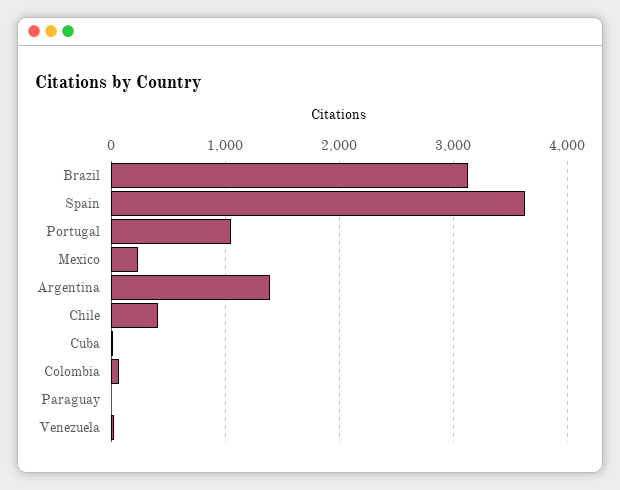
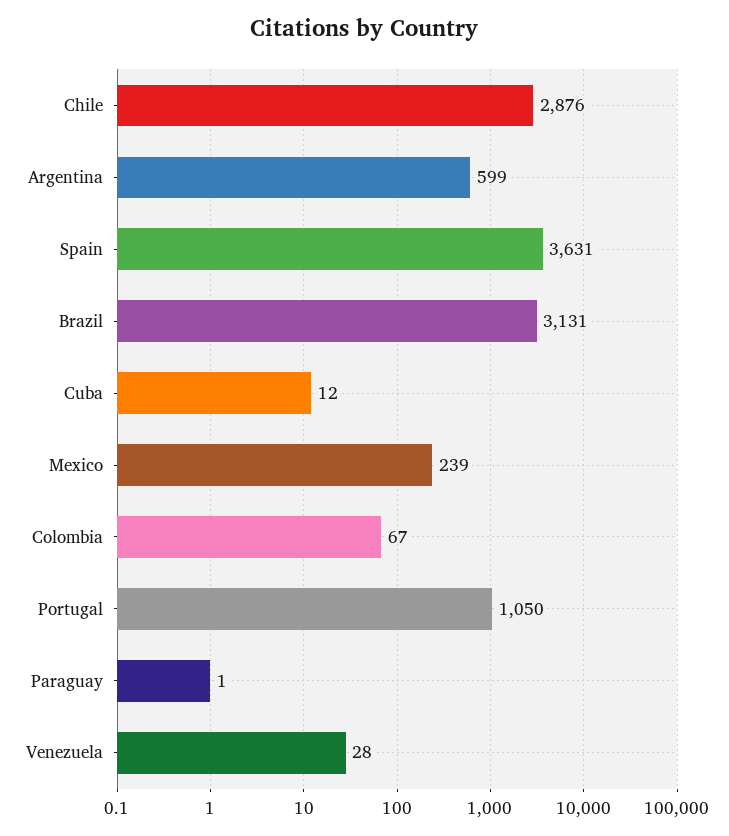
  {
    "Brazil": 3131,
    "Spain": 3631,
    "Portugal": 1050,
    "Mexico": 239,
-   "Argentina": 1400,
+   "Argentina": 599,
-   "Chile": 400,
+   "Chile": 2876,
    "Cuba": 12,
    "Colombia": 67,
    "Paraguay": 1,
    "Venezuela": 28
  }

